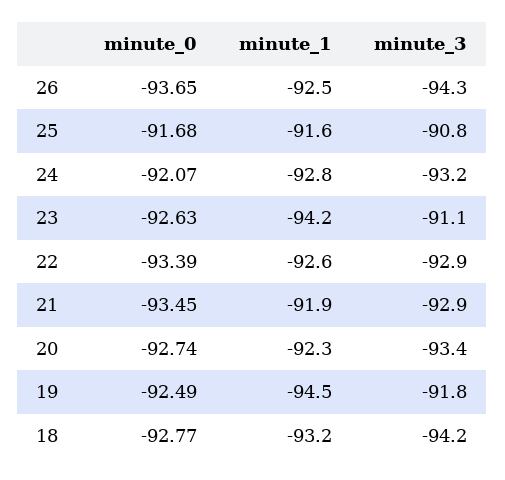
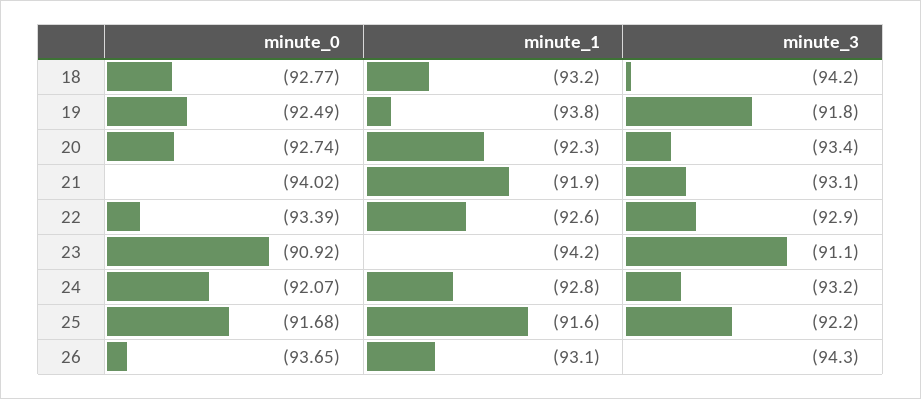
  {
    "minute_0": {
      "26": -93.65,
      "25": -91.68,
      "24": -92.07,
-     "23": -92.63,
+     "23": -90.92,
      "22": -93.39,
-     "21": -93.45,
+     "21": -94.02,
      "20": -92.74,
      "19": -92.49,
      "18": -92.77
    },
    "minute_1": {
-     "26": -92.5,
+     "26": -93.1,
      "25": -91.6,
      "24": -92.8,
      "23": -94.2,
      "22": -92.6,
      "21": -91.9,
      "20": -92.3,
-     "19": -94.5,
+     "19": -93.8,
      "18": -93.2
    },
    "minute_3": {
      "26": -94.3,
-     "25": -90.8,
+     "25": -92.2,
      "24": -93.2,
      "23": -91.1,
      "22": -92.9,
-     "21": -92.9,
+     "21": -93.1,
      "20": -93.4,
      "19": -91.8,
      "18": -94.2
    }
  }

